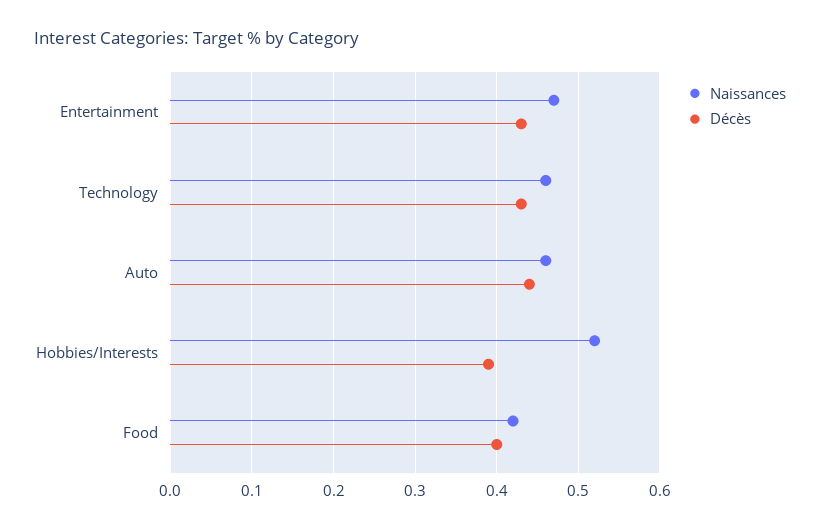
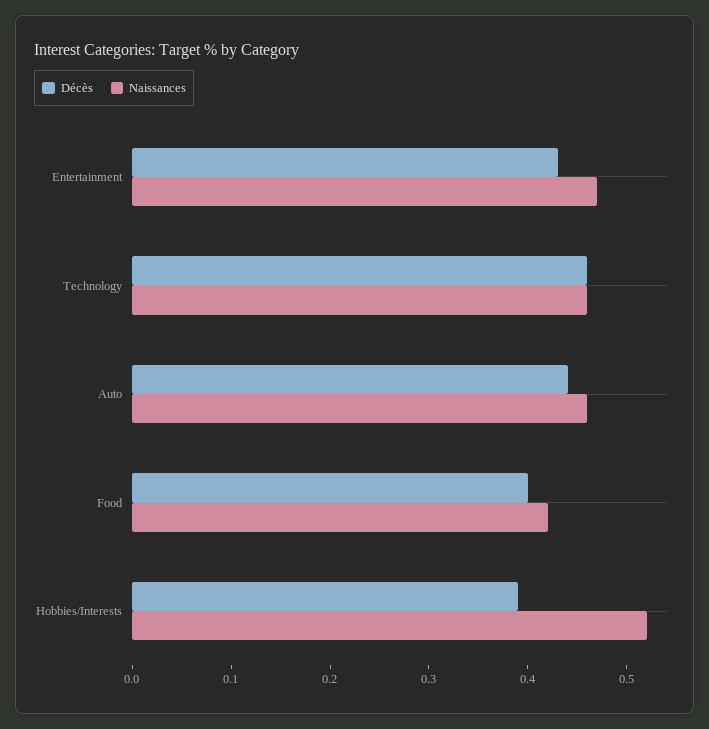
  {
    "Naissances": {
      "Entertainment": 0.47,
      "Technology": 0.46,
      "Auto": 0.46,
      "Hobbies/Interests": 0.52,
      "Food": 0.42
    },
    "Décès": {
      "Entertainment": 0.43,
-     "Technology": 0.43,
+     "Technology": 0.46,
      "Auto": 0.44,
      "Hobbies/Interests": 0.39,
      "Food": 0.4
    }
  }

